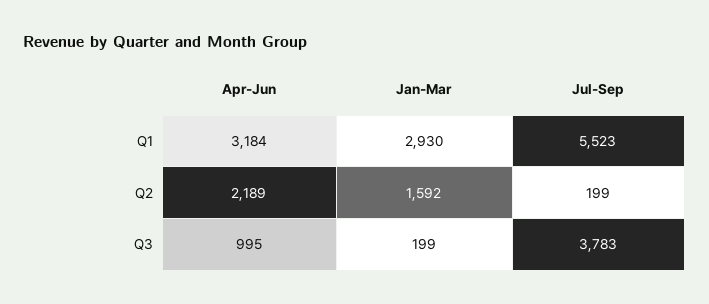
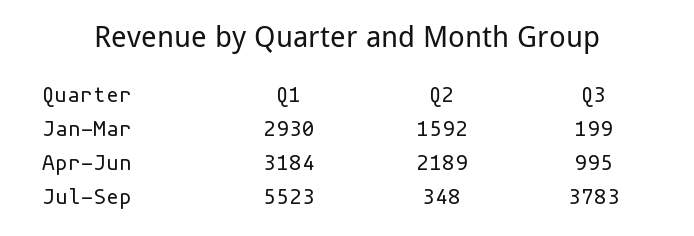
  {
    "Apr-Jun": {
      "Q1": 3184,
      "Q2": 2189,
      "Q3": 995
    },
    "Jan-Mar": {
      "Q1": 2930,
      "Q2": 1592,
      "Q3": 199
    },
    "Jul-Sep": {
      "Q1": 5523,
-     "Q2": 199,
+     "Q2": 348,
      "Q3": 3783
    }
  }

